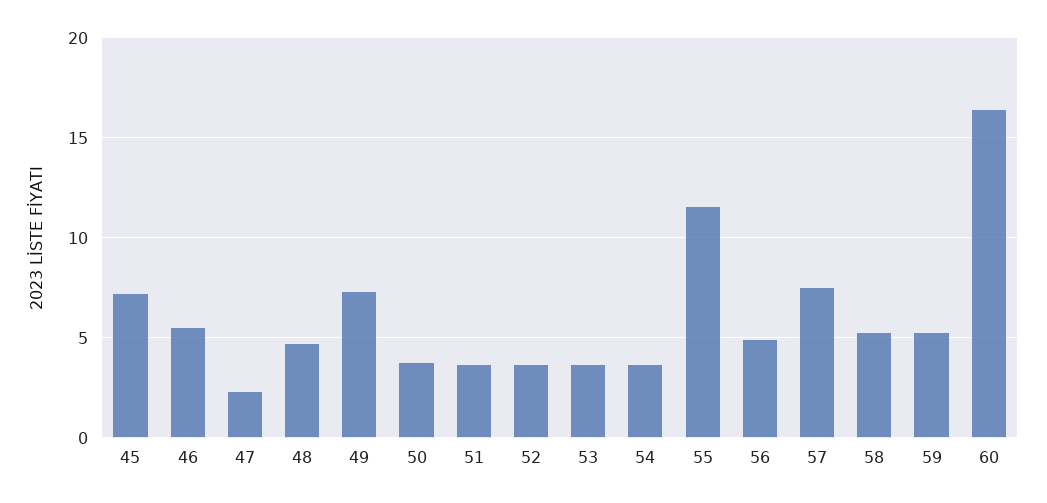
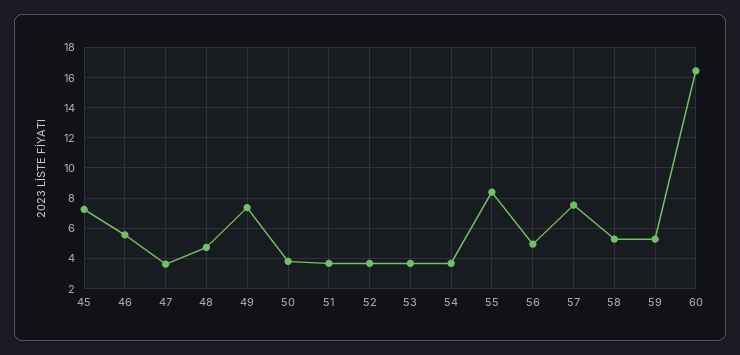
  {
    "45": 7.5,
    "46": 5.5,
-   "47": 2.5,
+   "47": 3.5,
    "48": 4.5,
    "49": 7.5,
    "50": 4,
    "51": 3.5,
    "52": 3.5,
    "53": 3.5,
    "54": 3.5,
-   "55": 11.5,
+   "55": 8.5,
    "56": 5,
    "57": 7.5,
    "58": 5.5,
    "59": 5.5,
    "60": 16.5
  }

